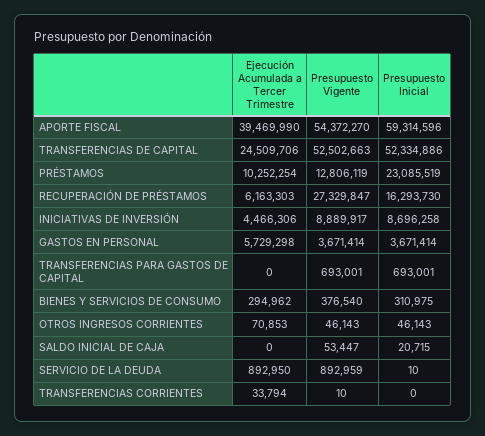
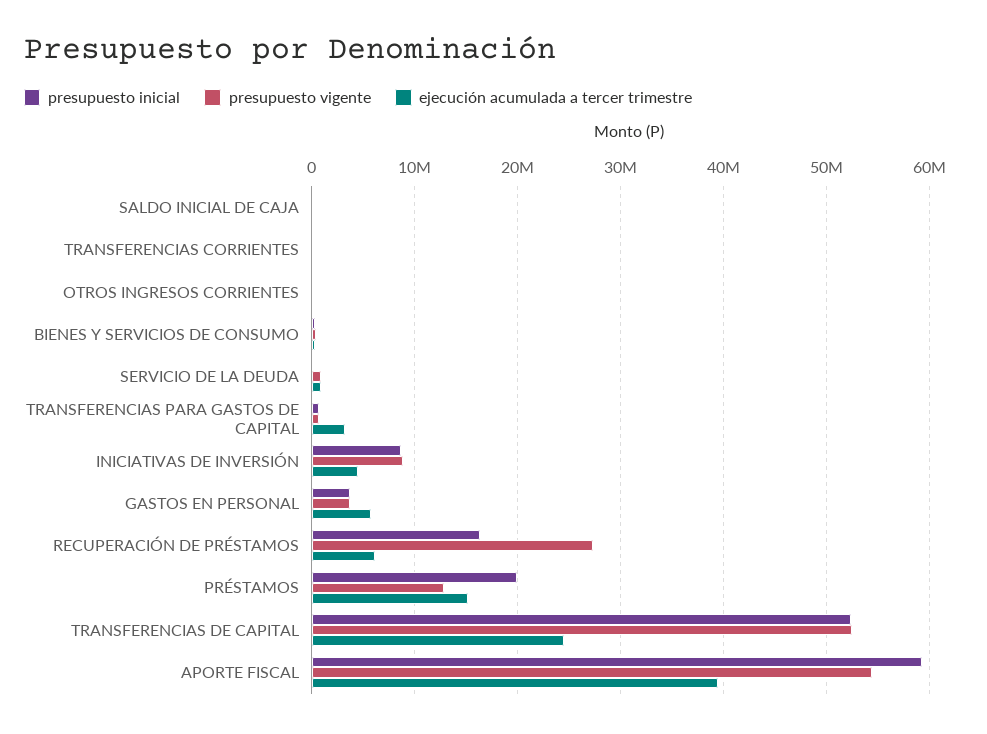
  {
    "Ejecución Acumulada a Tercer Trimestre": {
      "APORTE FISCAL": 39469990,
      "TRANSFERENCIAS DE CAPITAL": 24509706,
-     "PRÉSTAMOS": 10252254,
+     "PRÉSTAMOS": 15000000,
      "RECUPERACIÓN DE PRÉSTAMOS": 6163303,
      "INICIATIVAS DE INVERSIÓN": 4466306,
      "GASTOS EN PERSONAL": 5729298,
-     "TRANSFERENCIAS PARA GASTOS DE CAPITAL": 0,
+     "TRANSFERENCIAS PARA GASTOS DE CAPITAL": 3000000,
      "BIENES Y SERVICIOS DE CONSUMO": 294962,
      "OTROS INGRESOS CORRIENTES": 70853,
      "SALDO INICIAL DE CAJA": 0,
      "SERVICIO DE LA DEUDA": 892950,
      "TRANSFERENCIAS CORRIENTES": 33794
    },
    "Presupuesto Vigente": {
      "APORTE FISCAL": 54372270,
      "TRANSFERENCIAS DE CAPITAL": 52502663,
      "PRÉSTAMOS": 12806119,
      "RECUPERACIÓN DE PRÉSTAMOS": 27329847,
      "INICIATIVAS DE INVERSIÓN": 8889917,
      "GASTOS EN PERSONAL": 3671414,
      "TRANSFERENCIAS PARA GASTOS DE CAPITAL": 693001,
      "BIENES Y SERVICIOS DE CONSUMO": 376540,
      "OTROS INGRESOS CORRIENTES": 46143,
      "SALDO INICIAL DE CAJA": 53447,
      "SERVICIO DE LA DEUDA": 892959,
      "TRANSFERENCIAS CORRIENTES": 10
    },
    "Presupuesto Inicial": {
      "APORTE FISCAL": 59314596,
      "TRANSFERENCIAS DE CAPITAL": 52334886,
-     "PRÉSTAMOS": 23085519,
+     "PRÉSTAMOS": 20000000,
      "RECUPERACIÓN DE PRÉSTAMOS": 16293730,
      "INICIATIVAS DE INVERSIÓN": 8696258,
      "GASTOS EN PERSONAL": 3671414,
      "TRANSFERENCIAS PARA GASTOS DE CAPITAL": 693001,
      "BIENES Y SERVICIOS DE CONSUMO": 310975,
      "OTROS INGRESOS CORRIENTES": 46143,
      "SALDO INICIAL DE CAJA": 20715,
      "SERVICIO DE LA DEUDA": 10,
      "TRANSFERENCIAS CORRIENTES": 0
    }
  }

